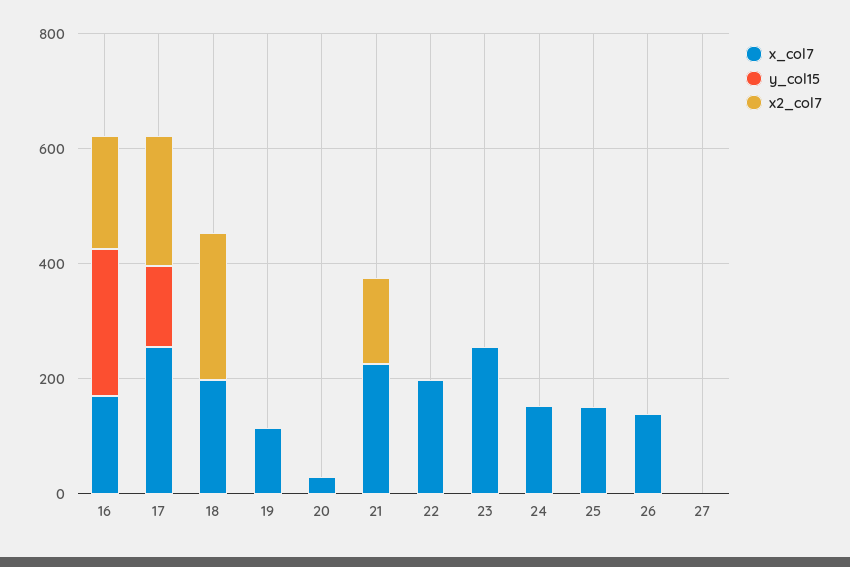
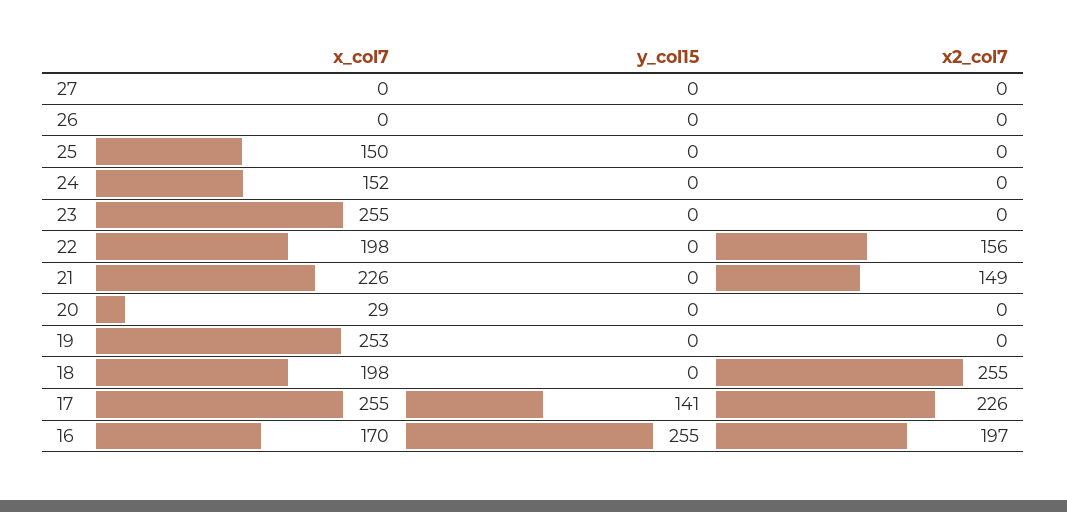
  {
    "x_col7": {
      "16": 170,
      "17": 255,
      "18": 198,
-     "19": 100,
+     "19": 253,
      "20": 29,
      "21": 226,
      "22": 198,
      "23": 255,
      "24": 152,
      "25": 150,
-     "26": 150,
+     "26": 0,
      "27": 0
    },
    "y_col15": {
      "16": 255,
      "17": 141,
      "18": 0,
      "19": 0,
      "20": 0,
      "21": 0,
      "22": 0,
      "23": 0,
      "24": 0,
      "25": 0,
      "26": 0,
      "27": 0
    },
    "x2_col7": {
      "16": 197,
      "17": 226,
      "18": 255,
      "19": 0,
      "20": 0,
      "21": 149,
-     "22": 0,
+     "22": 156,
      "23": 0,
      "24": 0,
      "25": 0,
      "26": 0,
      "27": 0
    }
  }

